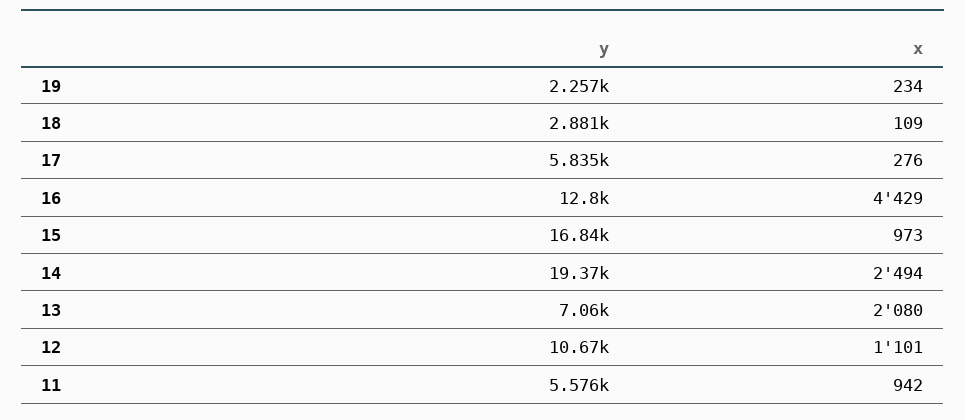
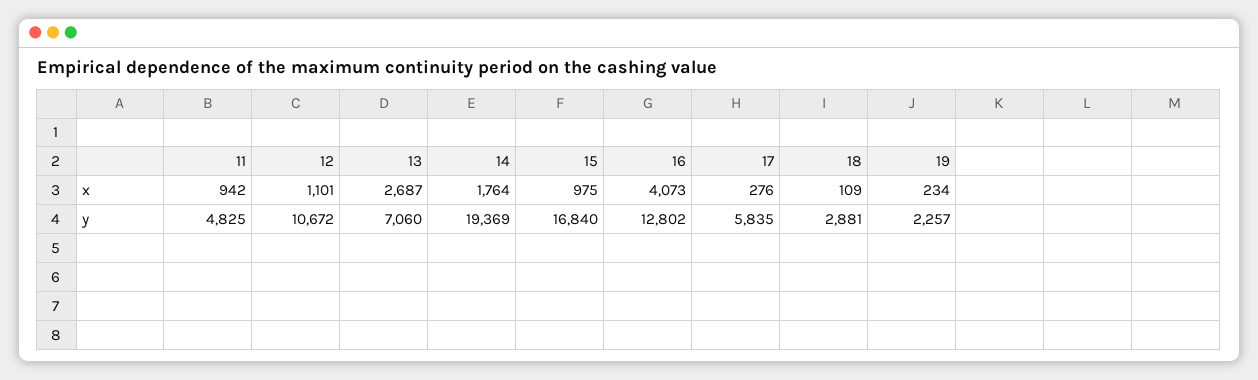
  {
    "y": {
      "19": 2257,
      "18": 2881,
      "17": 5835,
      "16": 12802,
      "15": 16840,
      "14": 19369,
      "13": 7060,
      "12": 10672,
-     "11": 5576
+     "11": 4825
    },
    "x": {
      "19": 234,
      "18": 109,
      "17": 276,
-     "16": 4429,
+     "16": 4073,
-     "15": 973,
+     "15": 975,
-     "14": 2494,
+     "14": 1764,
-     "13": 2080,
+     "13": 2687,
      "12": 1101,
      "11": 942
    }
  }

